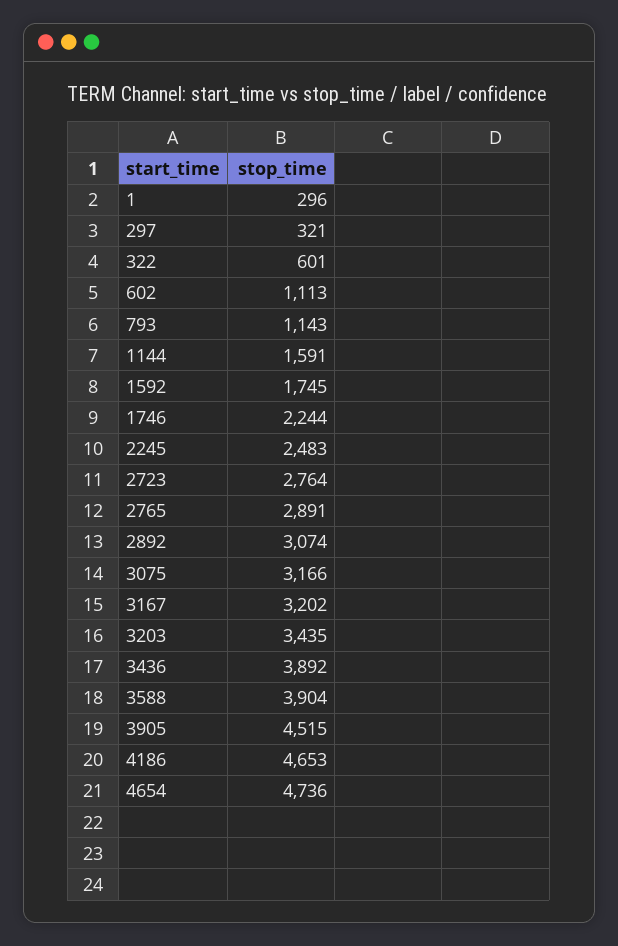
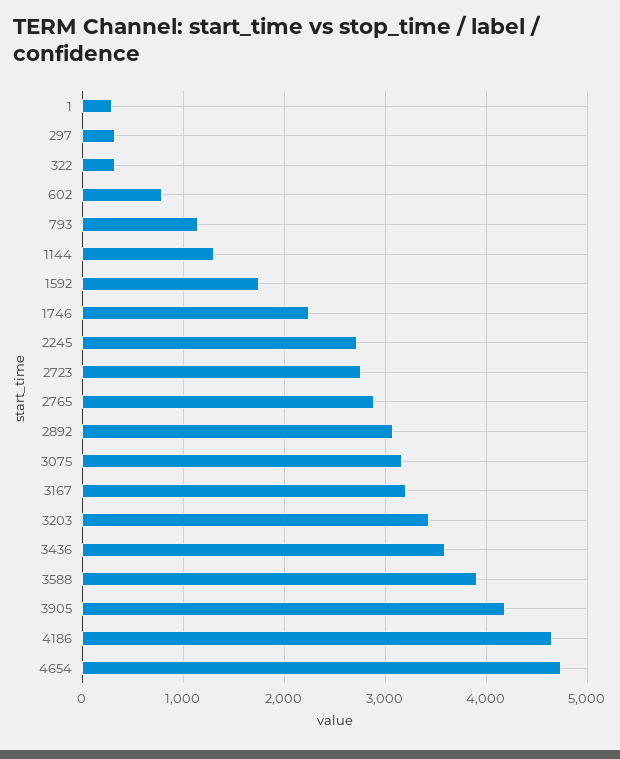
  {
    "1": 296,
    "297": 321,
-   "322": 601,
+   "322": 300,
-   "602": 1113,
+   "602": 800,
    "793": 1143,
-   "1144": 1591,
+   "1144": 1300,
    "1592": 1745,
    "1746": 2244,
-   "2245": 2483,
+   "2245": 2700,
    "2723": 2764,
    "2765": 2891,
    "2892": 3074,
    "3075": 3166,
    "3167": 3202,
    "3203": 3435,
-   "3436": 3892,
+   "3436": 3600,
    "3588": 3904,
-   "3905": 4515,
+   "3905": 4200,
    "4186": 4653,
    "4654": 4736
  }

